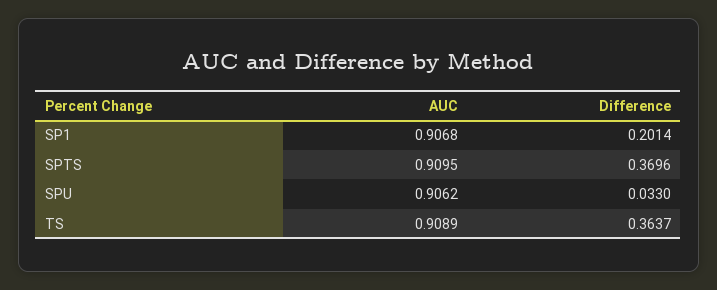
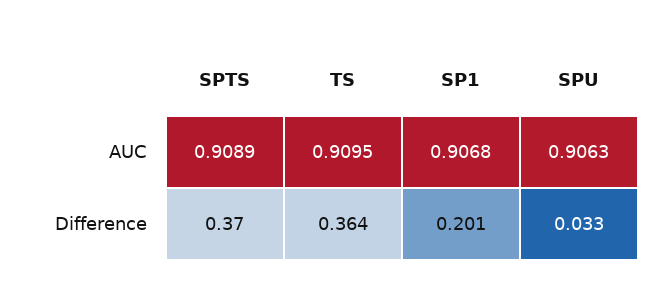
  {
    "AUC": {
      "SP1": 0.9068,
-     "SPTS": 0.9095,
+     "SPTS": 0.9089,
-     "SPU": 0.9062,
+     "SPU": 0.9063,
-     "TS": 0.9089
+     "TS": 0.9095
    },
    "Difference": {
      "SP1": 0.2014,
      "SPTS": 0.3696,
      "SPU": 0.033,
      "TS": 0.3637
    }
  }

